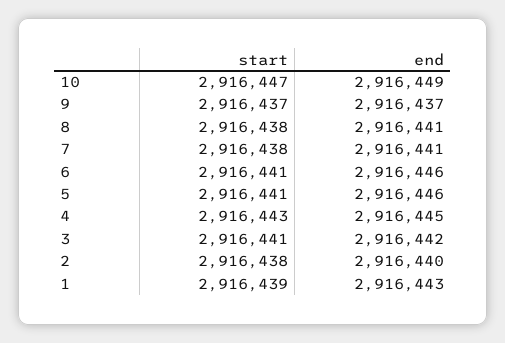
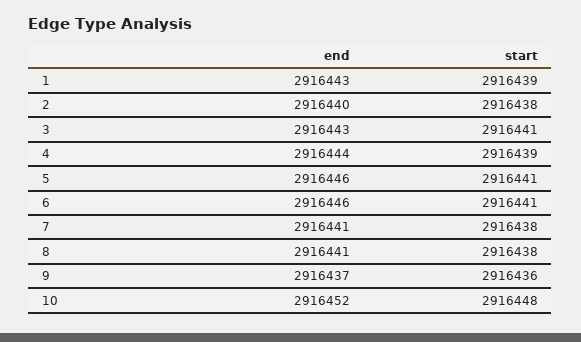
  {
    "start": {
-     "10": 2916447,
+     "10": 2916448,
-     "9": 2916437,
+     "9": 2916436,
      "8": 2916438,
      "7": 2916438,
      "6": 2916441,
      "5": 2916441,
-     "4": 2916443,
+     "4": 2916439,
      "3": 2916441,
      "2": 2916438,
      "1": 2916439
    },
    "end": {
-     "10": 2916449,
+     "10": 2916452,
      "9": 2916437,
      "8": 2916441,
      "7": 2916441,
      "6": 2916446,
      "5": 2916446,
-     "4": 2916445,
+     "4": 2916444,
-     "3": 2916442,
+     "3": 2916443,
      "2": 2916440,
      "1": 2916443
    }
  }

